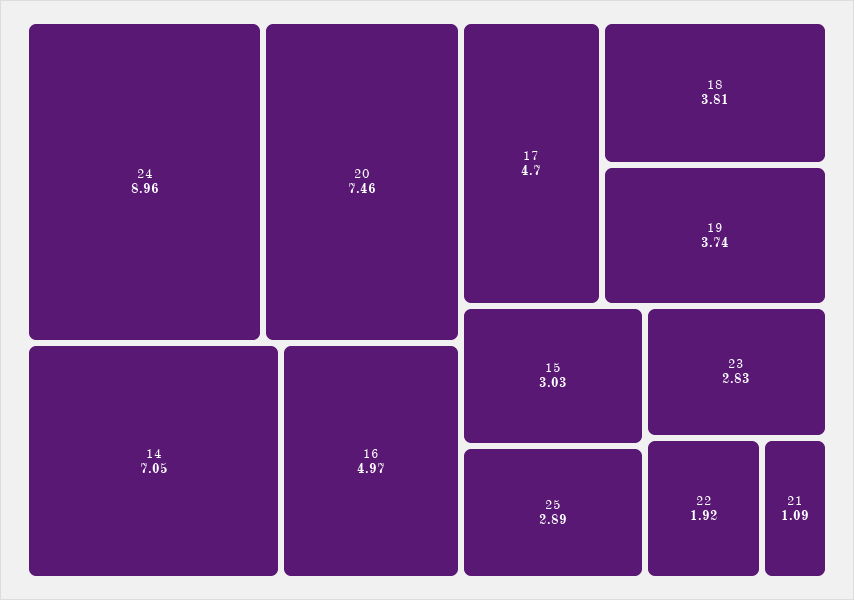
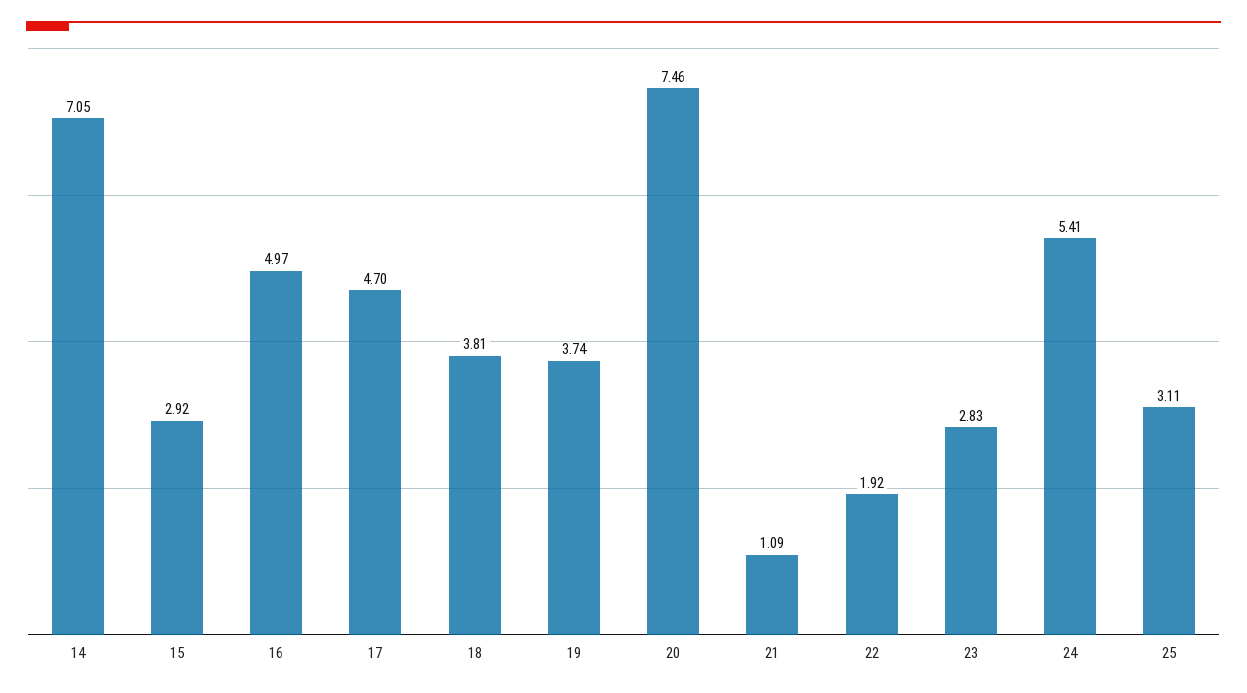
  {
-   "24": 8.96,
+   "24": 5.41,
    "20": 7.46,
    "14": 7.05,
    "16": 4.97,
    "17": 4.7,
    "18": 3.81,
    "19": 3.74,
-   "15": 3.03,
+   "15": 2.92,
-   "25": 2.89,
+   "25": 3.11,
    "23": 2.83,
    "22": 1.92,
    "21": 1.09
  }

